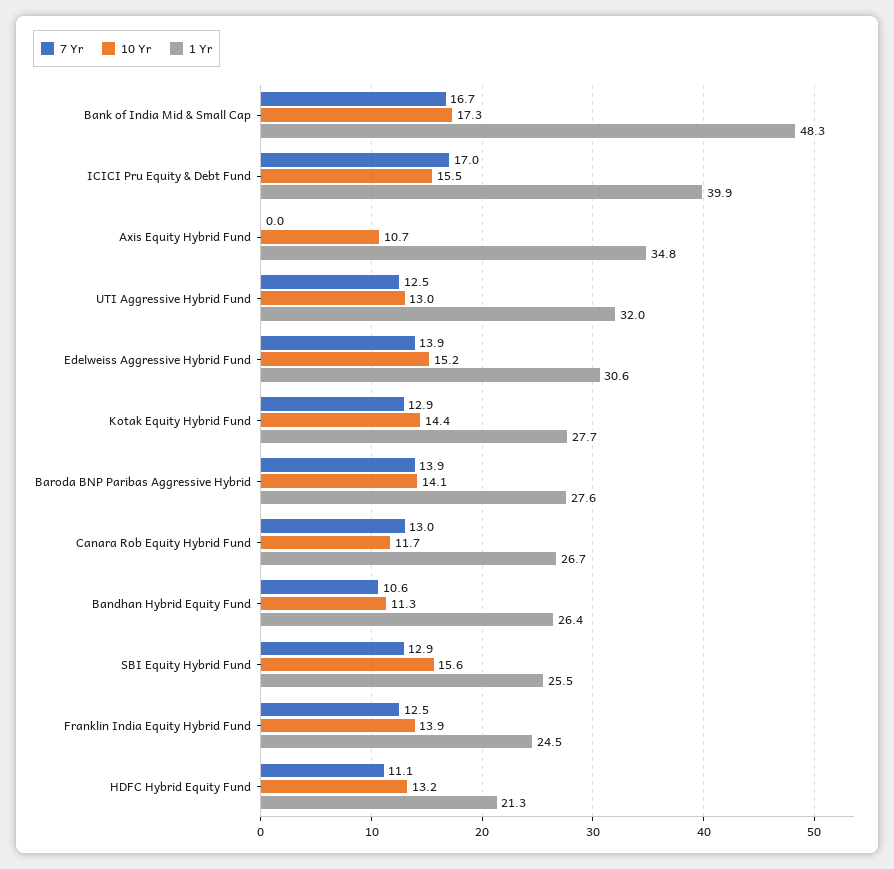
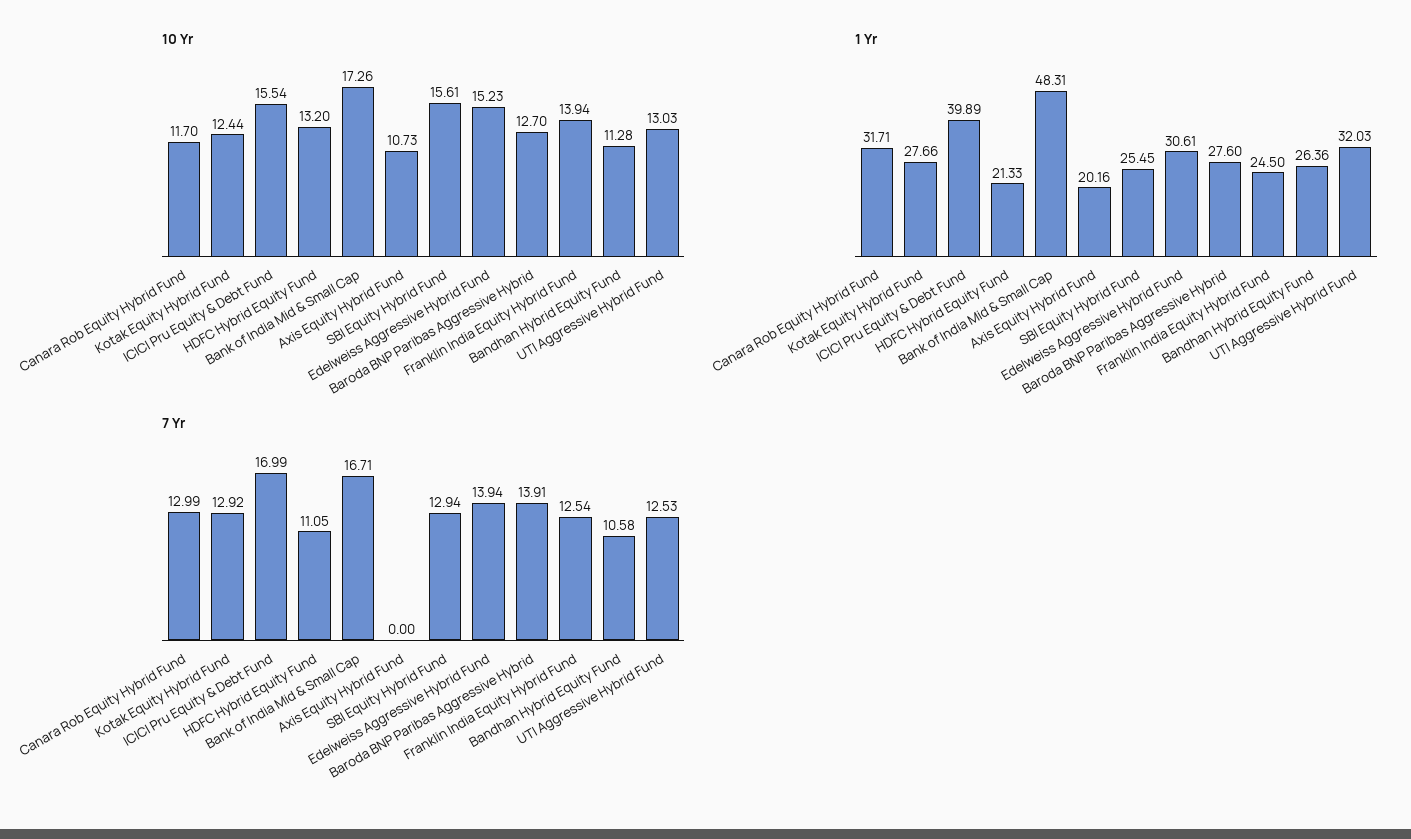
  {
    "7 Yr": {
      "Bank of India Mid & Small Cap": 16.71,
      "ICICI Pru Equity & Debt Fund": 16.99,
      "Axis Equity Hybrid Fund": 0,
      "UTI Aggressive Hybrid Fund": 12.53,
      "Edelweiss Aggressive Hybrid Fund": 13.94,
      "Kotak Equity Hybrid Fund": 12.92,
      "Baroda BNP Paribas Aggressive Hybrid": 13.91,
      "Canara Rob Equity Hybrid Fund": 12.99,
      "Bandhan Hybrid Equity Fund": 10.58,
      "SBI Equity Hybrid Fund": 12.94,
      "Franklin India Equity Hybrid Fund": 12.54,
      "HDFC Hybrid Equity Fund": 11.05
    },
    "10 Yr": {
      "Bank of India Mid & Small Cap": 17.26,
      "ICICI Pru Equity & Debt Fund": 15.54,
      "Axis Equity Hybrid Fund": 10.73,
      "UTI Aggressive Hybrid Fund": 13.03,
      "Edelweiss Aggressive Hybrid Fund": 15.23,
-     "Kotak Equity Hybrid Fund": 14.4,
+     "Kotak Equity Hybrid Fund": 12.44,
-     "Baroda BNP Paribas Aggressive Hybrid": 14.1,
+     "Baroda BNP Paribas Aggressive Hybrid": 12.7,
      "Canara Rob Equity Hybrid Fund": 11.7,
      "Bandhan Hybrid Equity Fund": 11.28,
      "SBI Equity Hybrid Fund": 15.61,
      "Franklin India Equity Hybrid Fund": 13.94,
      "HDFC Hybrid Equity Fund": 13.2
    },
    "1 Yr": {
      "Bank of India Mid & Small Cap": 48.31,
      "ICICI Pru Equity & Debt Fund": 39.89,
-     "Axis Equity Hybrid Fund": 34.8,
+     "Axis Equity Hybrid Fund": 20.16,
      "UTI Aggressive Hybrid Fund": 32.03,
      "Edelweiss Aggressive Hybrid Fund": 30.61,
      "Kotak Equity Hybrid Fund": 27.66,
      "Baroda BNP Paribas Aggressive Hybrid": 27.6,
-     "Canara Rob Equity Hybrid Fund": 26.7,
+     "Canara Rob Equity Hybrid Fund": 31.71,
      "Bandhan Hybrid Equity Fund": 26.36,
      "SBI Equity Hybrid Fund": 25.45,
      "Franklin India Equity Hybrid Fund": 24.5,
      "HDFC Hybrid Equity Fund": 21.33
    }
  }

